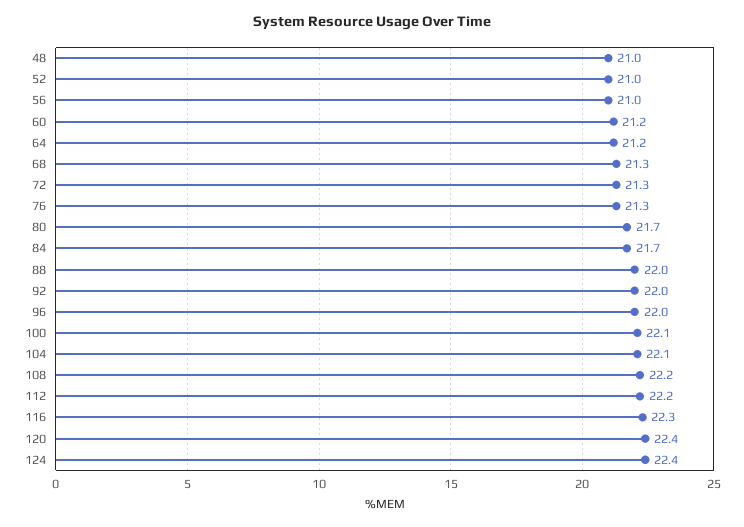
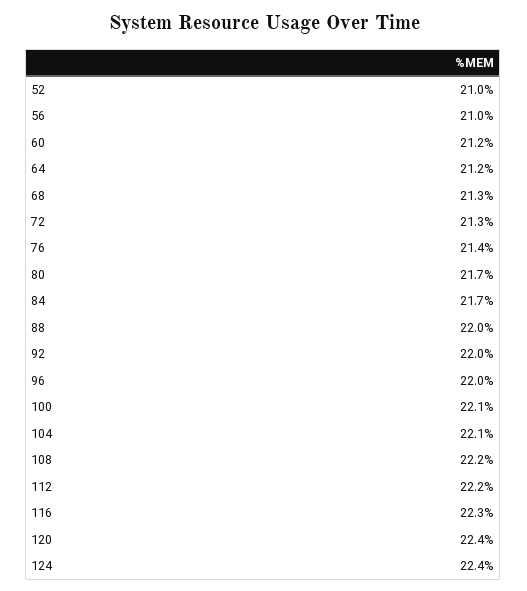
  {
-   "48": 21,
    "52": 21,
    "56": 21,
    "60": 21.2,
    "64": 21.2,
    "68": 21.3,
    "72": 21.3,
-   "76": 21.3,
+   "76": 21.4,
    "80": 21.7,
    "84": 21.7,
    "88": 22,
    "92": 22,
    "96": 22,
    "100": 22.1,
    "104": 22.1,
    "108": 22.2,
    "112": 22.2,
    "116": 22.3,
    "120": 22.4,
    "124": 22.4
  }

